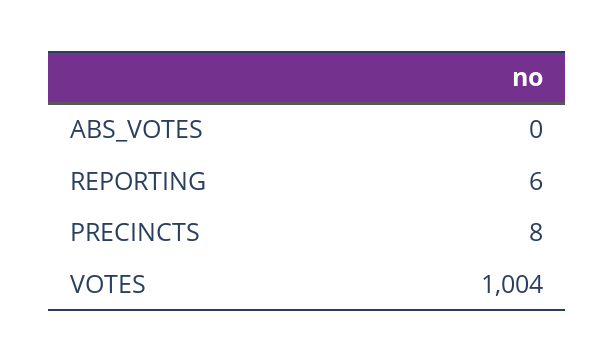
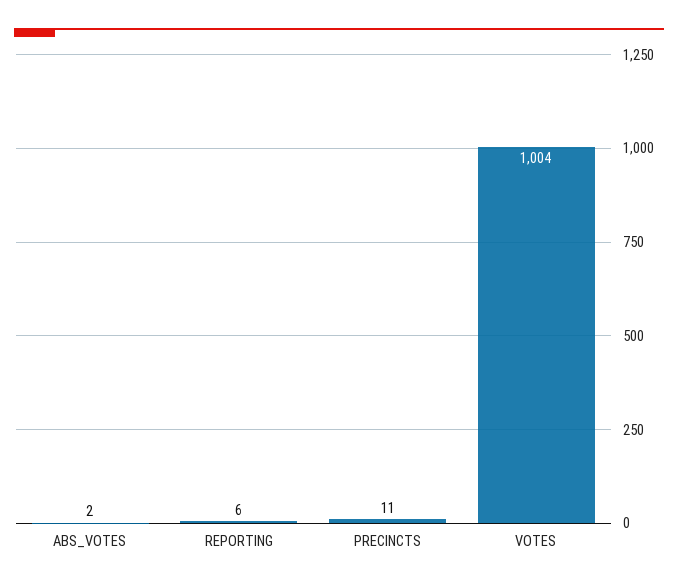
  {
-   "ABS_VOTES": 0,
+   "ABS_VOTES": 2,
    "REPORTING": 6,
-   "PRECINCTS": 8,
+   "PRECINCTS": 11,
    "VOTES": 1004
  }

